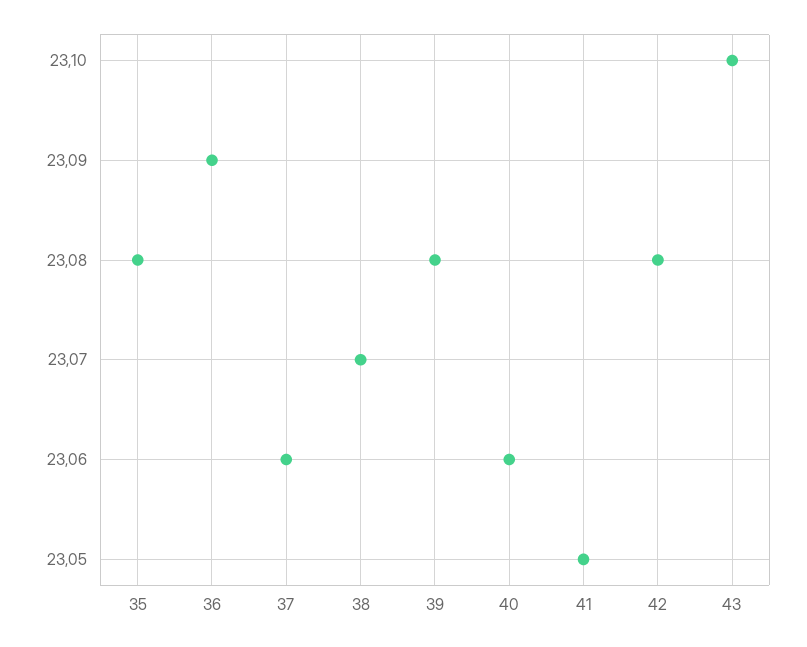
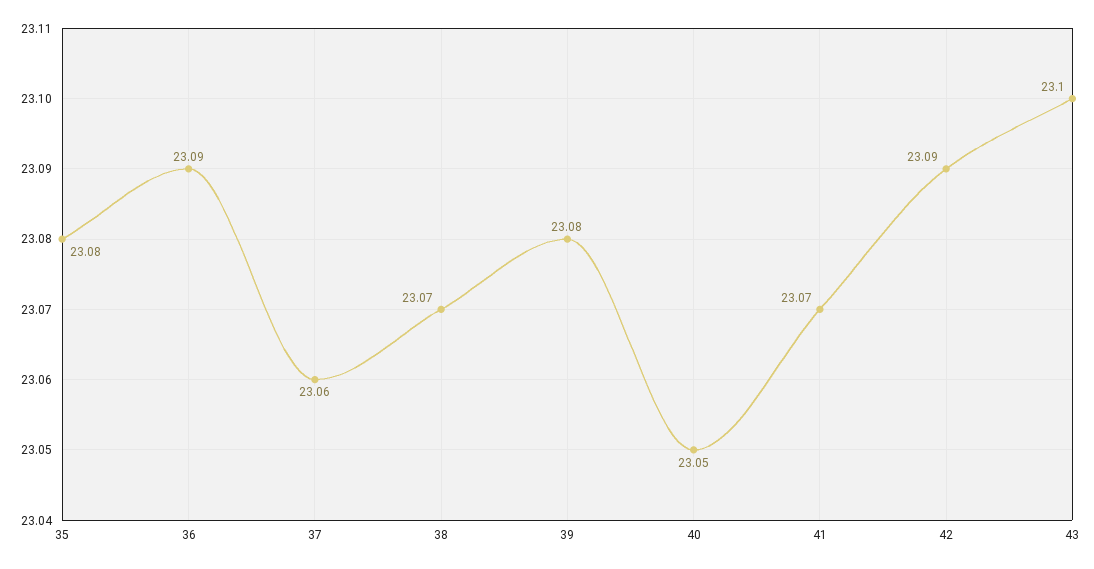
  {
    "35": 23.08,
    "36": 23.09,
    "37": 23.06,
    "38": 23.07,
    "39": 23.08,
-   "40": 23.06,
+   "40": 23.05,
-   "41": 23.05,
+   "41": 23.07,
-   "42": 23.08,
+   "42": 23.09,
    "43": 23.1
  }

